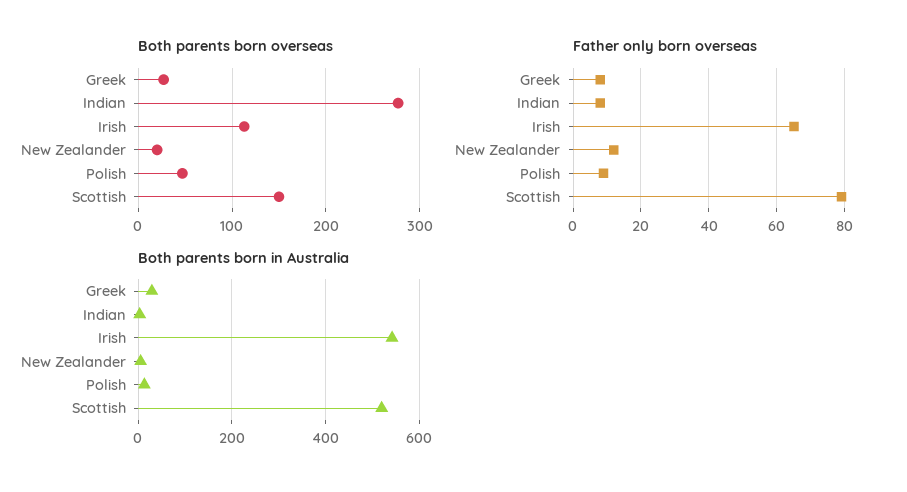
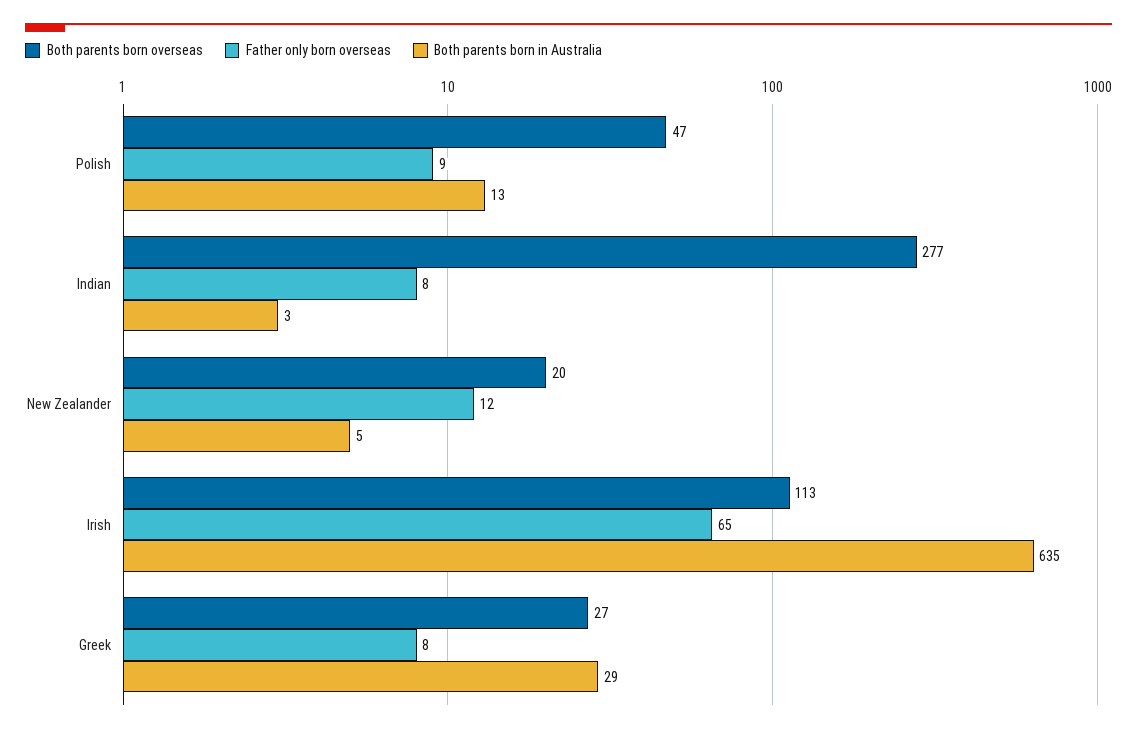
  {
    "Both parents born overseas": {
      "Greek": 27,
      "Indian": 277,
      "Irish": 113,
      "New Zealander": 20,
-     "Polish": 47,
+     "Polish": 47
-     "Scottish": 150
    },
    "Father only born overseas": {
      "Greek": 8,
      "Indian": 8,
      "Irish": 65,
      "New Zealander": 12,
-     "Polish": 9,
+     "Polish": 9
-     "Scottish": 80
    },
    "Both parents born in Australia": {
      "Greek": 29,
      "Indian": 3,
-     "Irish": 540,
+     "Irish": 635,
      "New Zealander": 5,
-     "Polish": 13,
+     "Polish": 13
-     "Scottish": 520
    }
  }

